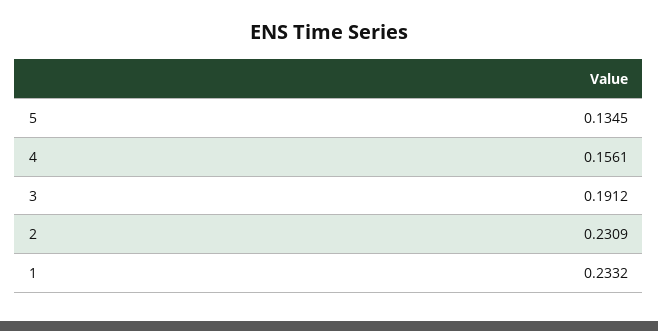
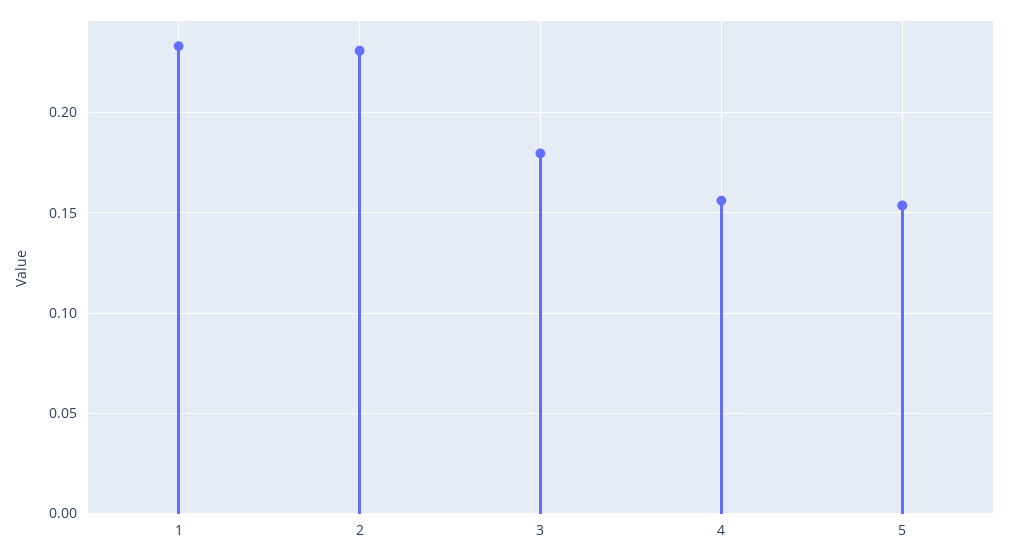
  {
-   "5": 0.1345,
+   "5": 0.155,
    "4": 0.1561,
-   "3": 0.1912,
+   "3": 0.18,
    "2": 0.2309,
    "1": 0.2332
  }

